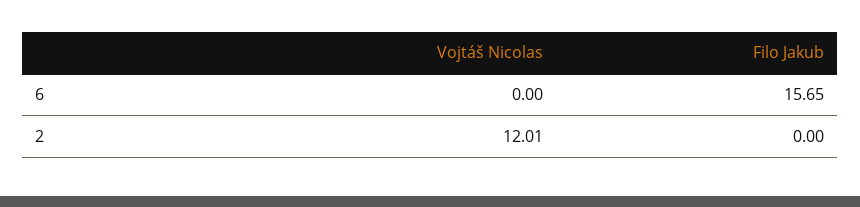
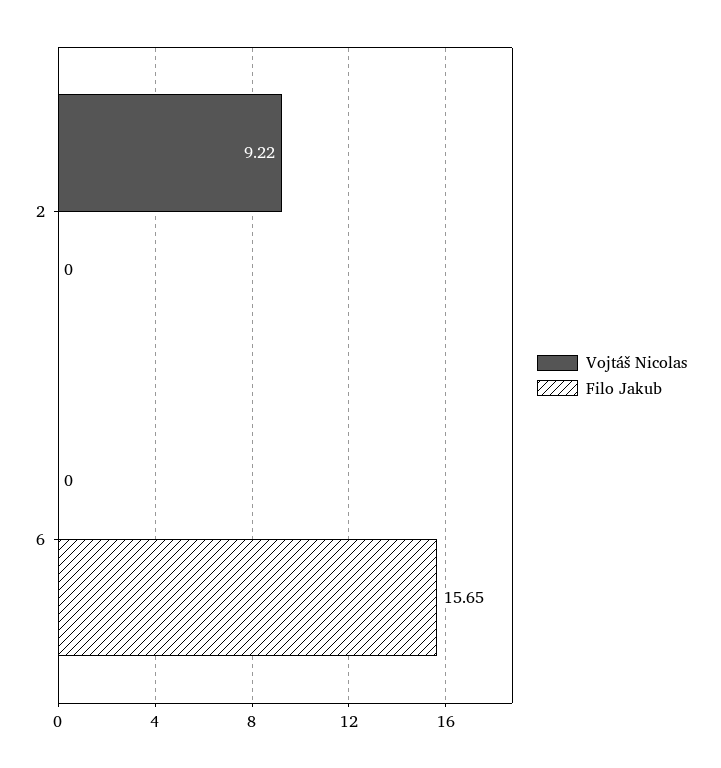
  {
    "Vojtáš Nicolas": {
      "6": 0,
-     "2": 12.01
+     "2": 9.22
    },
    "Filo Jakub": {
      "6": 15.65,
      "2": 0
    }
  }

